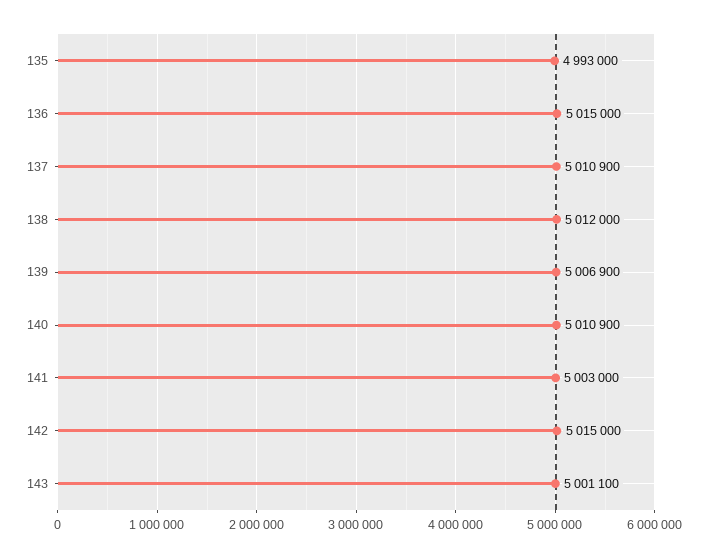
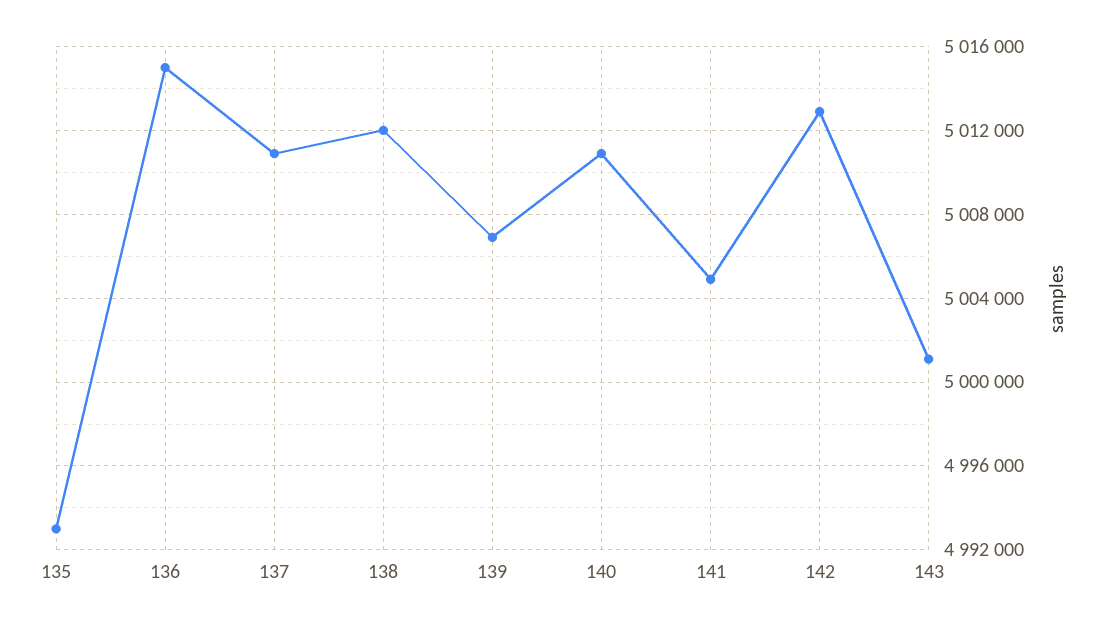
  {
    "135": 4993000,
    "136": 5015000,
    "137": 5010900,
    "138": 5012000,
    "139": 5006900,
    "140": 5010900,
-   "141": 5003000,
+   "141": 5005000,
-   "142": 5015000,
+   "142": 5013000,
    "143": 5001100
  }

